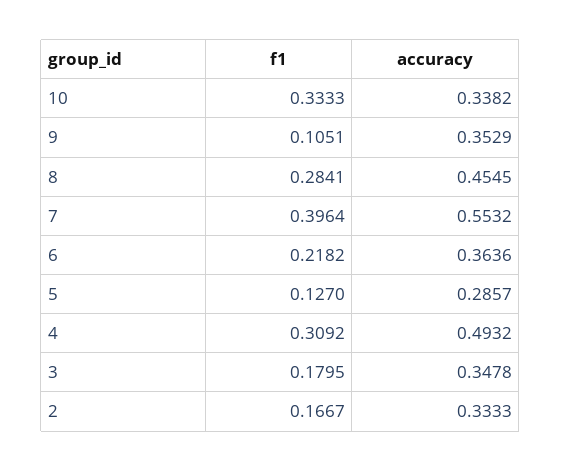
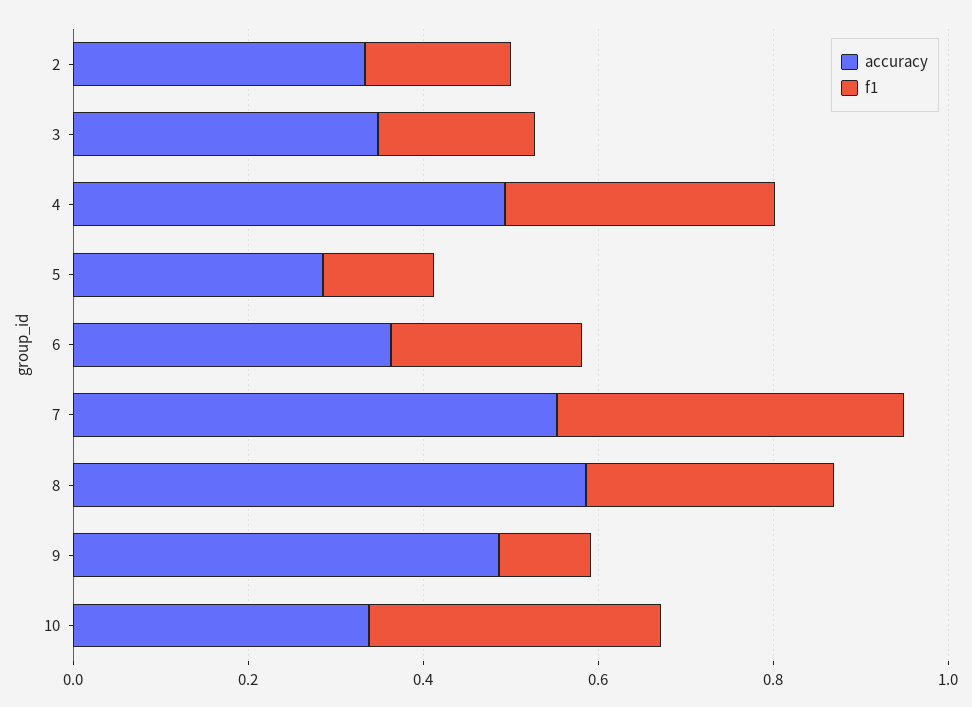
  {
    "f1": {
      "10": 0.3333,
      "9": 0.1051,
      "8": 0.2841,
      "7": 0.3964,
      "6": 0.2182,
      "5": 0.127,
      "4": 0.3092,
      "3": 0.1795,
      "2": 0.1667
    },
    "accuracy": {
      "10": 0.3382,
-     "9": 0.3529,
+     "9": 0.5,
-     "8": 0.4545,
+     "8": 0.6,
      "7": 0.5532,
      "6": 0.3636,
      "5": 0.2857,
      "4": 0.4932,
      "3": 0.3478,
      "2": 0.3333
    }
  }

